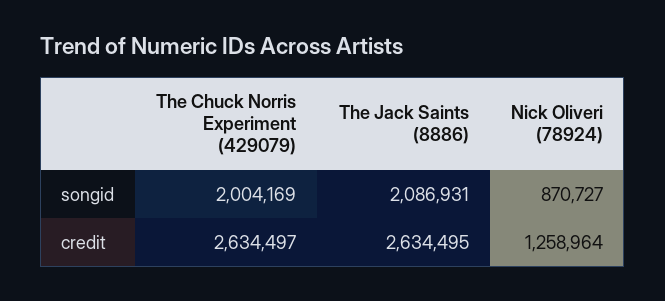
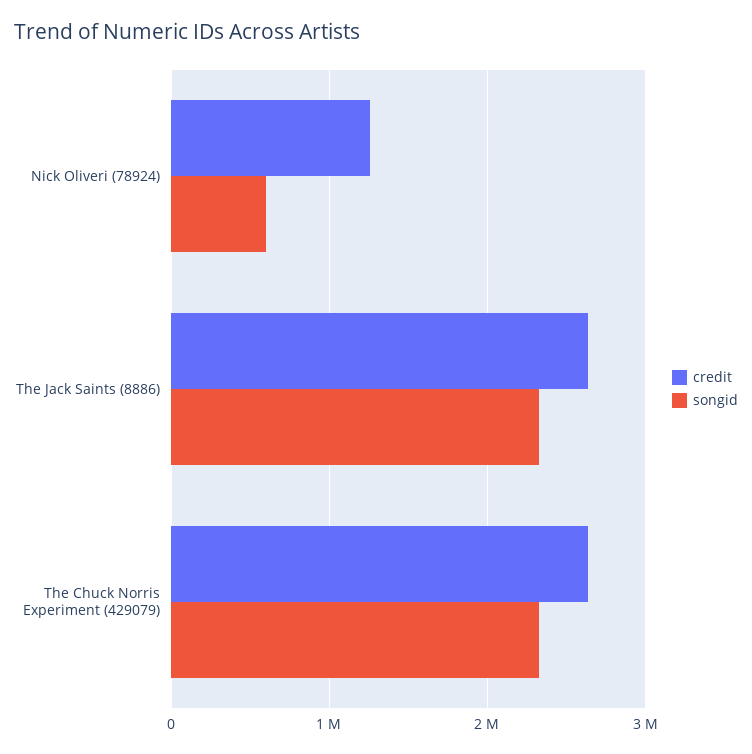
  {
    "songid": {
-     "The Chuck Norris Experiment (429079)": 2004169,
+     "The Chuck Norris Experiment (429079)": 2300000,
-     "The Jack Saints (8886)": 2086931,
+     "The Jack Saints (8886)": 2300000,
-     "Nick Oliveri (78924)": 870727
+     "Nick Oliveri (78924)": 600000
    },
    "credit": {
      "The Chuck Norris Experiment (429079)": 2634497,
      "The Jack Saints (8886)": 2634495,
      "Nick Oliveri (78924)": 1258964
    }
  }

